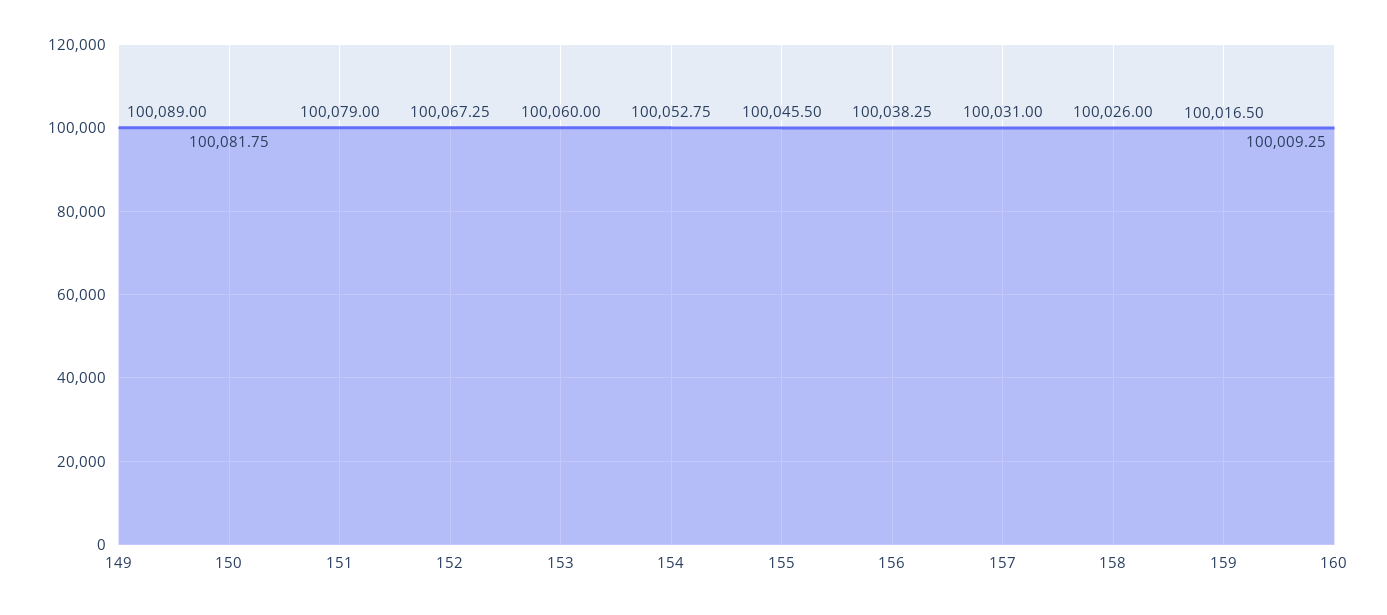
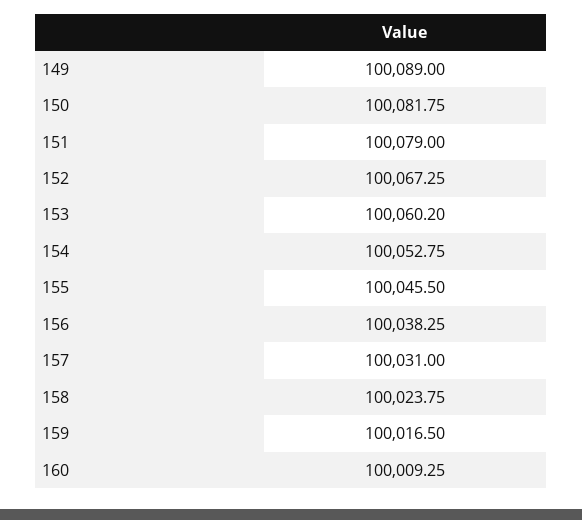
  {
    "149": 100089,
    "150": 100081.75,
    "151": 100079,
    "152": 100067.25,
-   "153": 100060,
+   "153": 100060.2,
    "154": 100052.75,
    "155": 100045.5,
    "156": 100038.25,
    "157": 100031,
-   "158": 100026,
+   "158": 100023.75,
    "159": 100016.5,
    "160": 100009.25
  }

